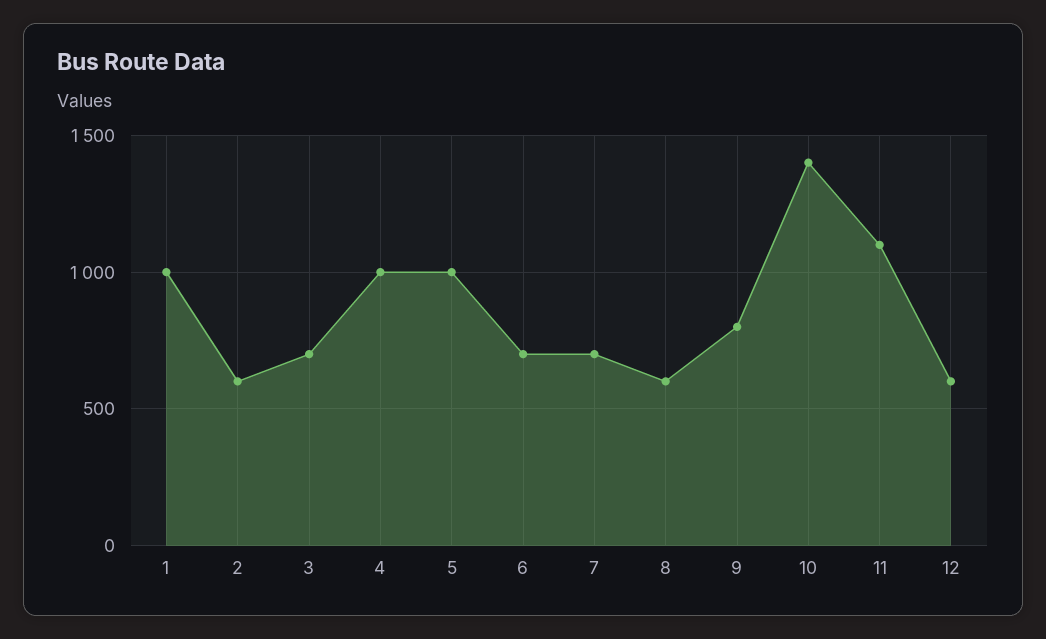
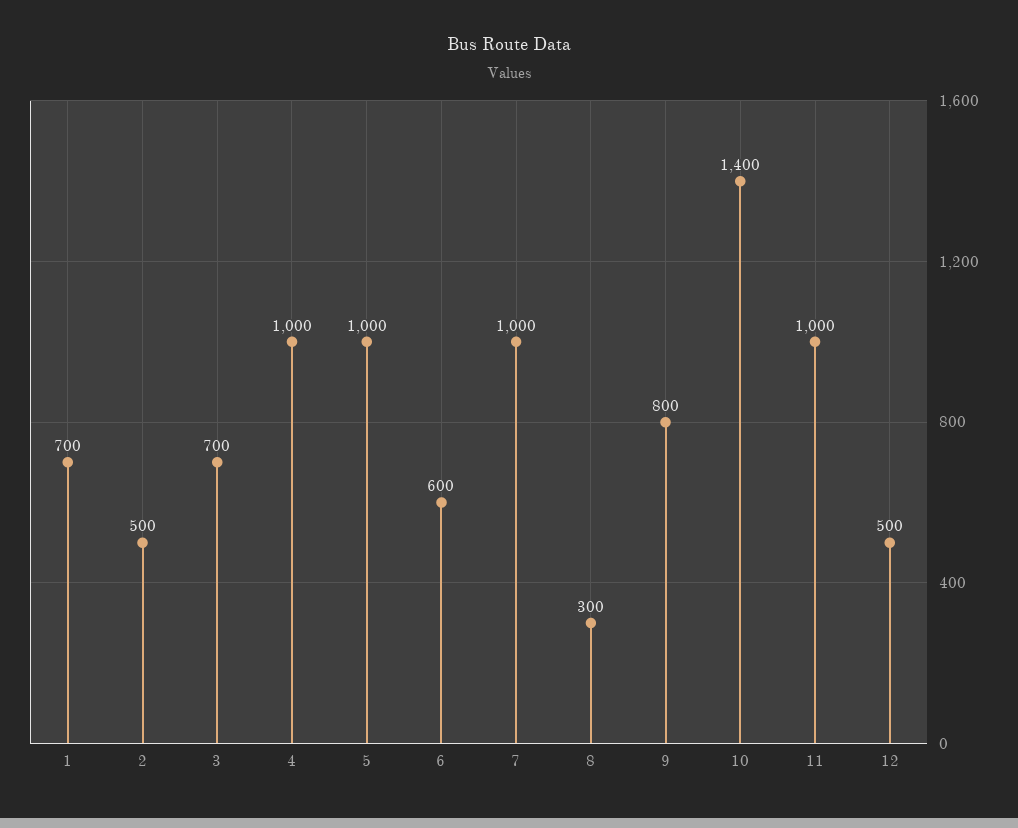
  {
-   "1": 1000,
+   "1": 700,
-   "2": 600,
+   "2": 500,
    "3": 700,
    "4": 1000,
    "5": 1000,
-   "6": 700,
+   "6": 600,
-   "7": 700,
+   "7": 1000,
-   "8": 600,
+   "8": 300,
    "9": 800,
    "10": 1400,
-   "11": 1100,
+   "11": 1000,
-   "12": 600
+   "12": 500
  }

